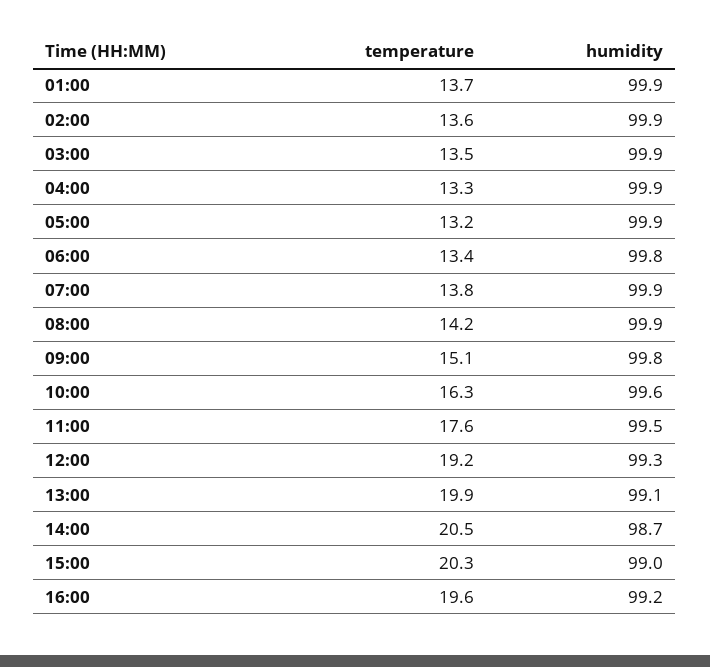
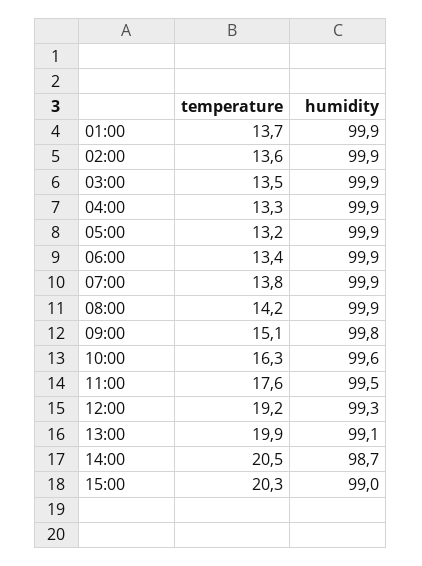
  {
    "temperature": {
      "01:00": 13.7,
      "02:00": 13.6,
      "03:00": 13.5,
      "04:00": 13.3,
      "05:00": 13.2,
      "06:00": 13.4,
      "07:00": 13.8,
      "08:00": 14.2,
      "09:00": 15.1,
      "10:00": 16.3,
      "11:00": 17.6,
      "12:00": 19.2,
      "13:00": 19.9,
      "14:00": 20.5,
-     "15:00": 20.3,
+     "15:00": 20.3
-     "16:00": 19.6
    },
    "humidity": {
      "01:00": 99.9,
      "02:00": 99.9,
      "03:00": 99.9,
      "04:00": 99.9,
      "05:00": 99.9,
-     "06:00": 99.8,
+     "06:00": 99.9,
      "07:00": 99.9,
      "08:00": 99.9,
      "09:00": 99.8,
      "10:00": 99.6,
      "11:00": 99.5,
      "12:00": 99.3,
      "13:00": 99.1,
      "14:00": 98.7,
-     "15:00": 99,
+     "15:00": 99
-     "16:00": 99.2
    }
  }

